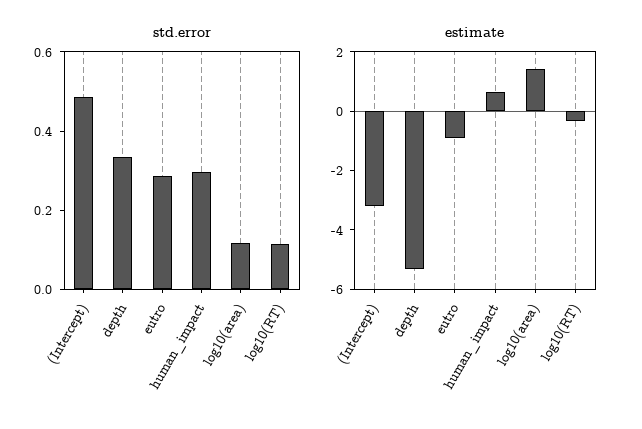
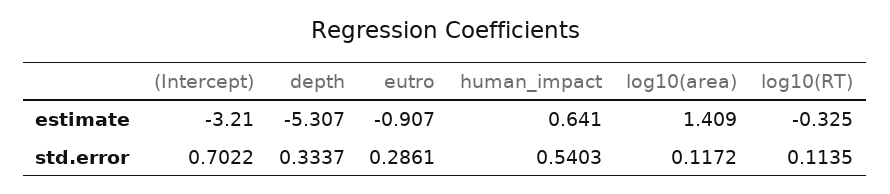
  {
    "std.error": {
-     "(Intercept)": 0.5,
+     "(Intercept)": 0.7022,
      "depth": 0.3337,
      "eutro": 0.2861,
-     "human_impact": 0.3,
+     "human_impact": 0.5403,
      "log10(area)": 0.1172,
      "log10(RT)": 0.1135
    },
    "estimate": {
      "(Intercept)": -3.21,
      "depth": -5.307,
      "eutro": -0.907,
      "human_impact": 0.641,
      "log10(area)": 1.409,
      "log10(RT)": -0.325
    }
  }

